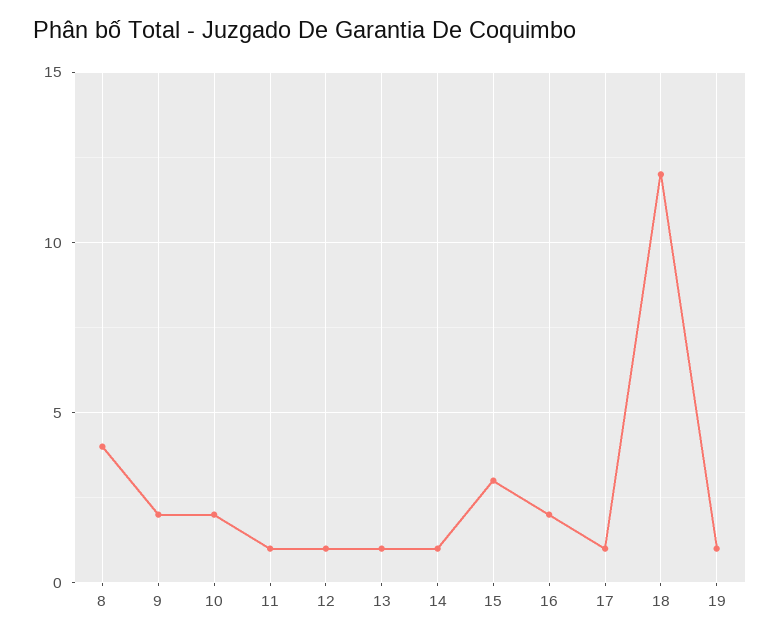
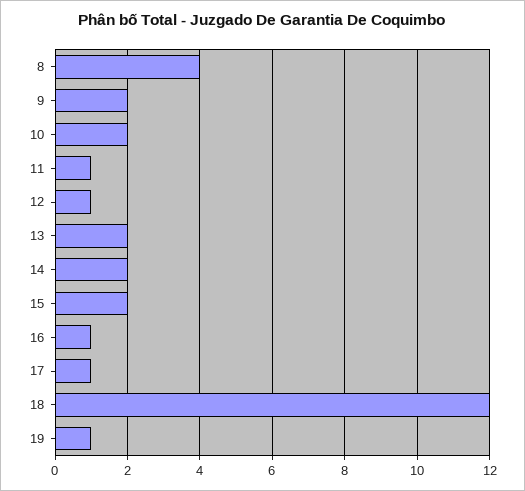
  {
    "8": 4,
    "9": 2,
    "10": 2,
    "11": 1,
    "12": 1,
-   "13": 1,
+   "13": 2,
-   "14": 1,
+   "14": 2,
-   "15": 3,
+   "15": 2,
-   "16": 2,
+   "16": 1,
    "17": 1,
    "18": 12,
    "19": 1
  }

